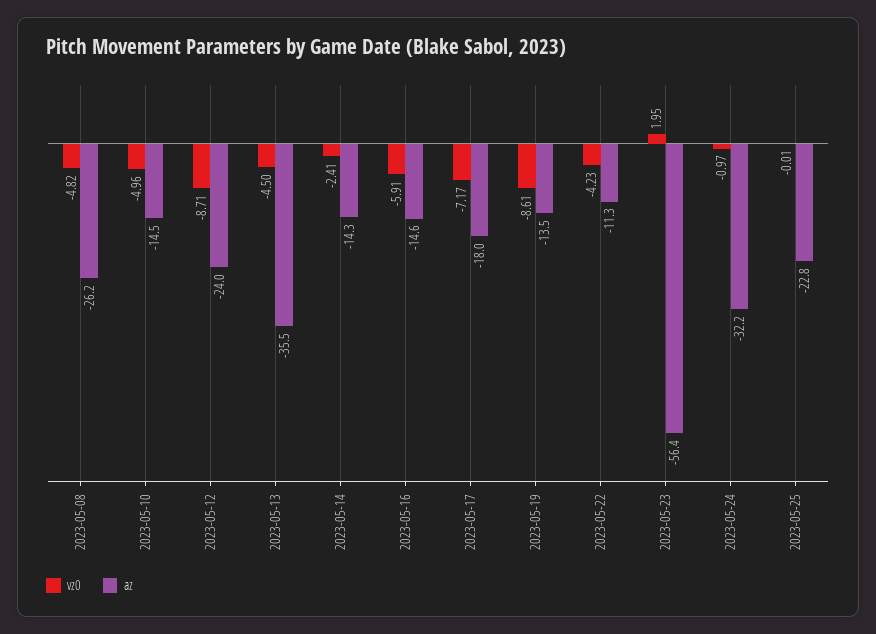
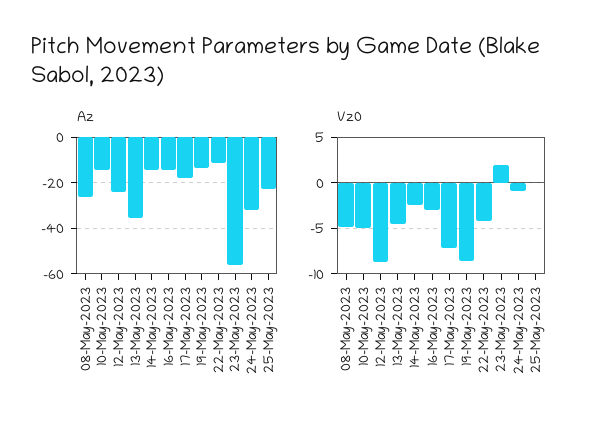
  {
    "vz0": {
      "2023-05-08": -4.82,
      "2023-05-10": -4.96,
      "2023-05-12": -8.71,
      "2023-05-13": -4.5,
      "2023-05-14": -2.41,
-     "2023-05-16": -5.91,
+     "2023-05-16": -3,
      "2023-05-17": -7.17,
      "2023-05-19": -8.61,
      "2023-05-22": -4.23,
      "2023-05-23": 1.95,
      "2023-05-24": -0.97,
      "2023-05-25": -0.01
    },
    "az": {
      "2023-05-08": -26.2,
      "2023-05-10": -14.5,
      "2023-05-12": -24,
      "2023-05-13": -35.5,
      "2023-05-14": -14.3,
      "2023-05-16": -14.6,
      "2023-05-17": -18,
      "2023-05-19": -13.5,
      "2023-05-22": -11.3,
      "2023-05-23": -56.4,
      "2023-05-24": -32.2,
      "2023-05-25": -22.8
    }
  }

